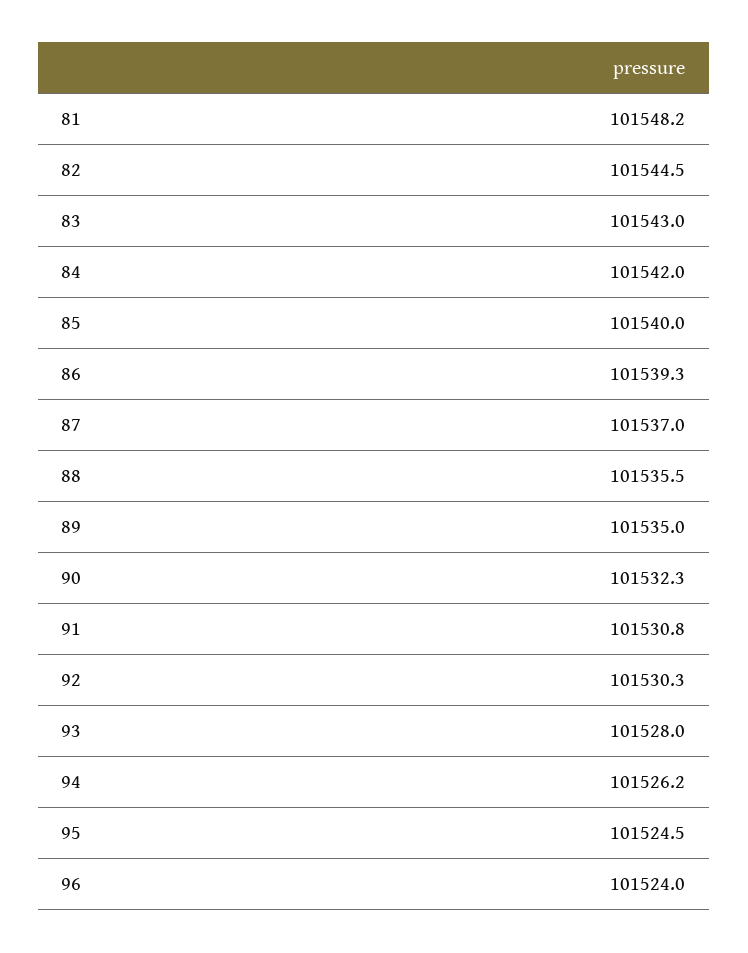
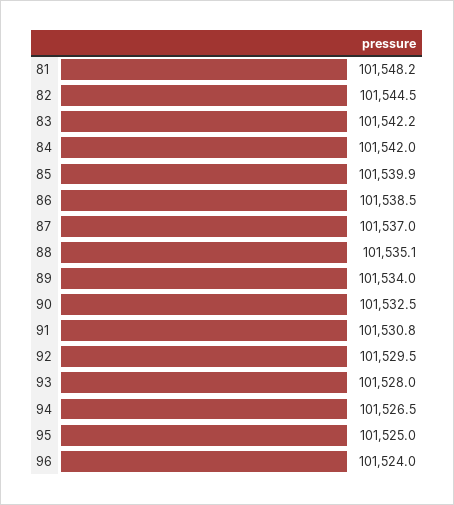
  {
    "81": 101548.2,
    "82": 101544.5,
-   "83": 101543,
+   "83": 101542.2,
    "84": 101542,
-   "85": 101540,
+   "85": 101539.9,
-   "86": 101539.3,
+   "86": 101538.5,
    "87": 101537,
-   "88": 101535.5,
+   "88": 101535.1,
-   "89": 101535,
+   "89": 101534,
-   "90": 101532.3,
+   "90": 101532.5,
    "91": 101530.8,
-   "92": 101530.3,
+   "92": 101529.5,
    "93": 101528,
-   "94": 101526.2,
+   "94": 101526.5,
-   "95": 101524.5,
+   "95": 101525,
    "96": 101524
  }

